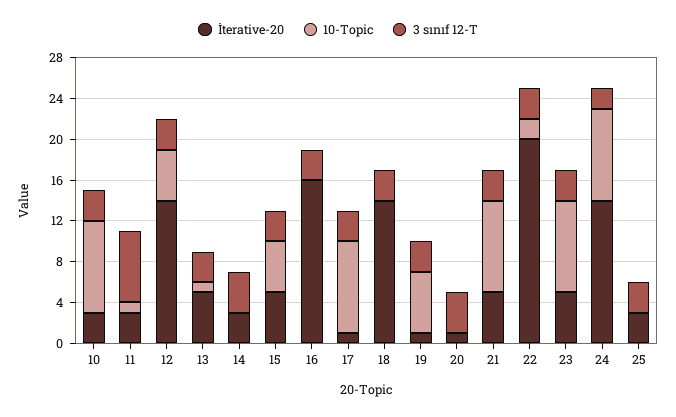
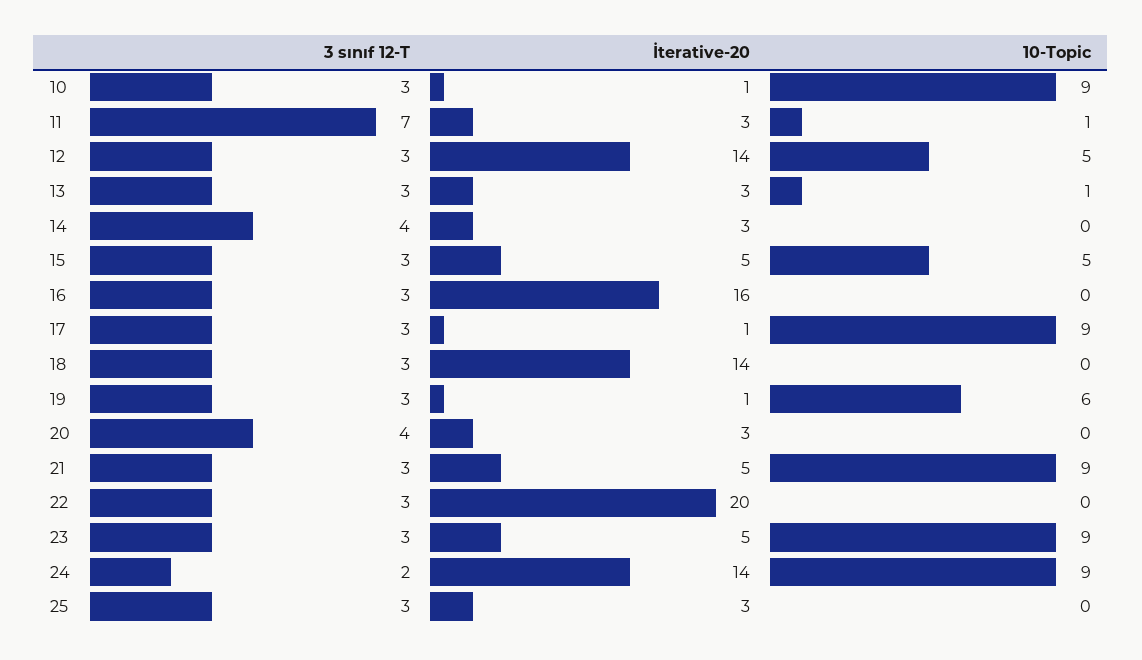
  {
    "İterative-20": {
-     "10": 3,
+     "10": 1,
      "11": 3,
      "12": 14,
-     "13": 5,
+     "13": 3,
      "14": 3,
      "15": 5,
      "16": 16,
      "17": 1,
      "18": 14,
      "19": 1,
-     "20": 1,
+     "20": 3,
      "21": 5,
      "22": 20,
      "23": 5,
      "24": 14,
      "25": 3
    },
    "10-Topic": {
      "10": 9,
      "11": 1,
      "12": 5,
      "13": 1,
      "14": 0,
      "15": 5,
      "16": 0,
      "17": 9,
      "18": 0,
      "19": 6,
      "20": 0,
      "21": 9,
-     "22": 2,
+     "22": 0,
      "23": 9,
      "24": 9,
      "25": 0
    },
    "3 sınıf 12-T": {
      "10": 3,
      "11": 7,
      "12": 3,
      "13": 3,
      "14": 4,
      "15": 3,
      "16": 3,
      "17": 3,
      "18": 3,
      "19": 3,
      "20": 4,
      "21": 3,
      "22": 3,
      "23": 3,
      "24": 2,
      "25": 3
    }
  }

